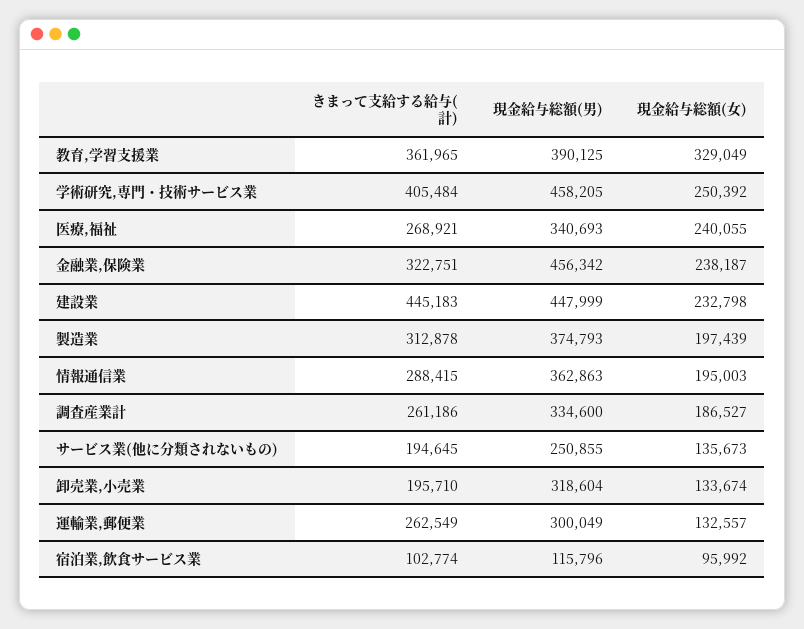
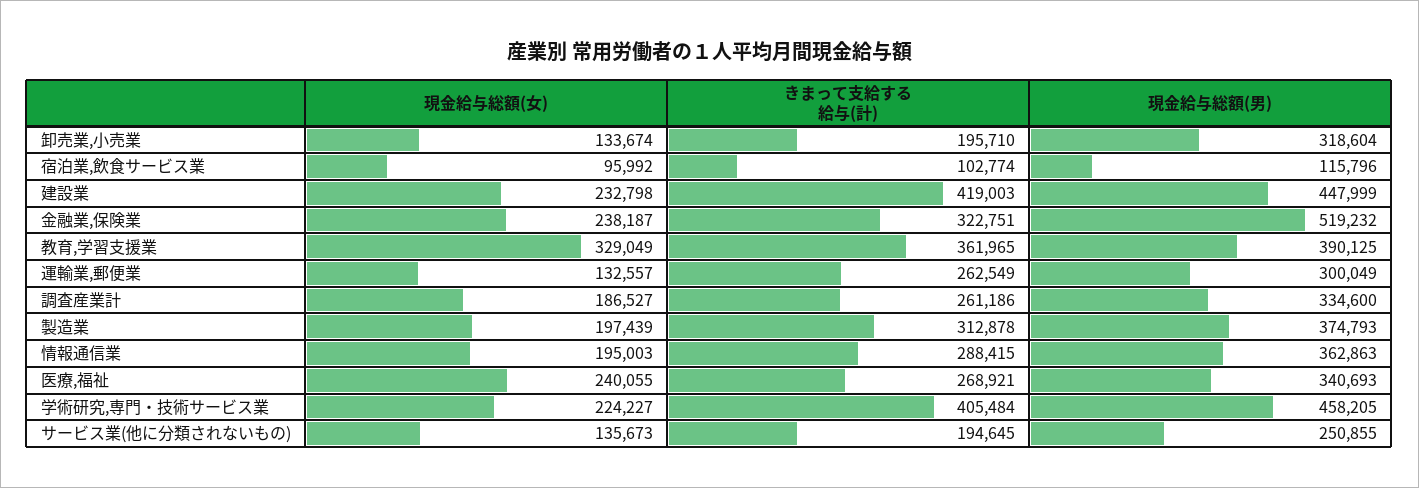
  {
    "きまって支給する給与(計)": {
      "教育,学習支援業": 361965,
      "学術研究,専門・技術サービス業": 405484,
      "医療,福祉": 268921,
      "金融業,保険業": 322751,
-     "建設業": 445183,
+     "建設業": 419003,
      "製造業": 312878,
      "情報通信業": 288415,
      "調査産業計": 261186,
      "サービス業(他に分類されないもの)": 194645,
      "卸売業,小売業": 195710,
      "運輸業,郵便業": 262549,
      "宿泊業,飲食サービス業": 102774
    },
    "現金給与総額(男)": {
      "教育,学習支援業": 390125,
      "学術研究,専門・技術サービス業": 458205,
      "医療,福祉": 340693,
-     "金融業,保険業": 456342,
+     "金融業,保険業": 519232,
      "建設業": 447999,
      "製造業": 374793,
      "情報通信業": 362863,
      "調査産業計": 334600,
      "サービス業(他に分類されないもの)": 250855,
      "卸売業,小売業": 318604,
      "運輸業,郵便業": 300049,
      "宿泊業,飲食サービス業": 115796
    },
    "現金給与総額(女)": {
      "教育,学習支援業": 329049,
-     "学術研究,専門・技術サービス業": 250392,
+     "学術研究,専門・技術サービス業": 224227,
      "医療,福祉": 240055,
      "金融業,保険業": 238187,
      "建設業": 232798,
      "製造業": 197439,
      "情報通信業": 195003,
      "調査産業計": 186527,
      "サービス業(他に分類されないもの)": 135673,
      "卸売業,小売業": 133674,
      "運輸業,郵便業": 132557,
      "宿泊業,飲食サービス業": 95992
    }
  }

